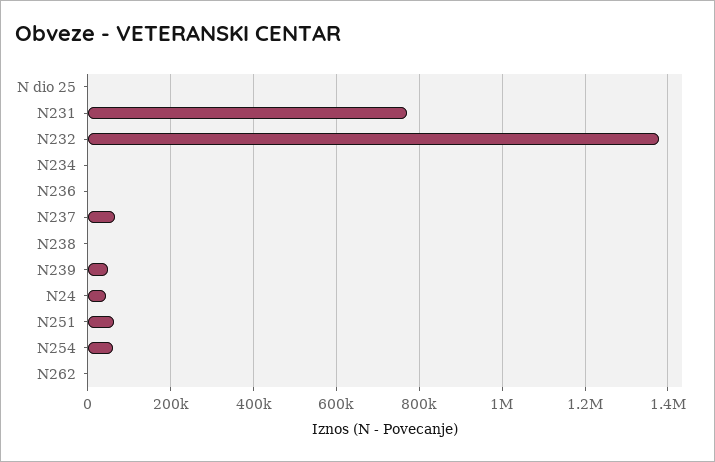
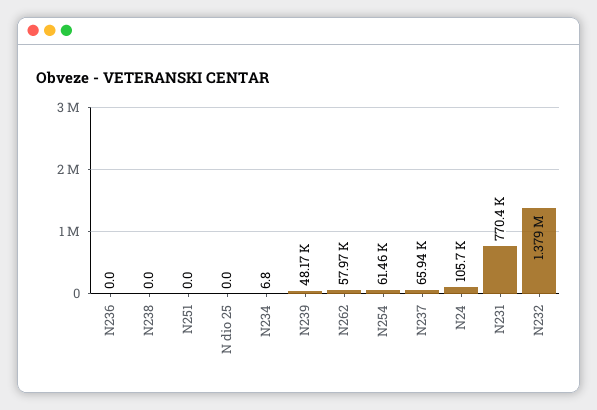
  {
    "N dio 25": 0,
    "N231": 770400,
    "N232": 1379000,
    "N234": 6.8,
    "N236": 0,
    "N237": 65940,
    "N238": 0,
    "N239": 48170,
-   "N24": 40000,
+   "N24": 105700,
-   "N251": 60000,
+   "N251": 0,
    "N254": 61460,
-   "N262": 0
+   "N262": 57970
  }

